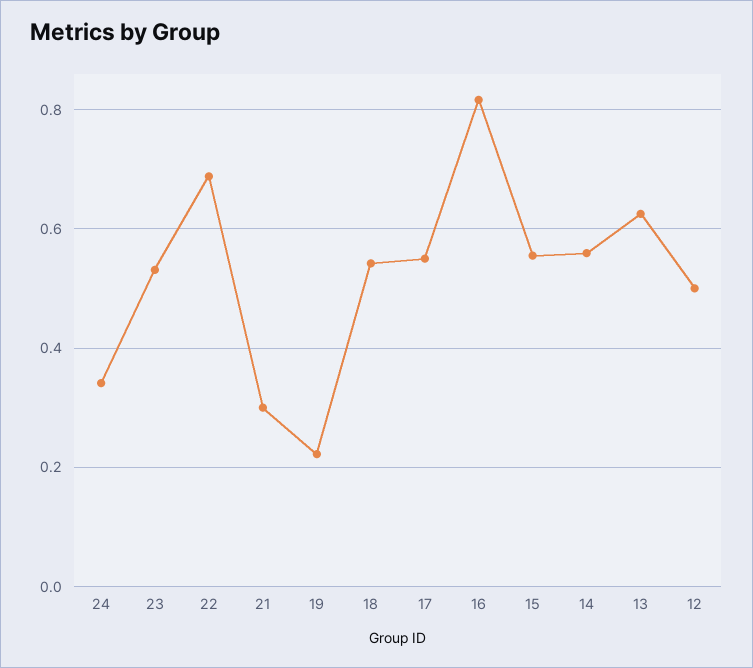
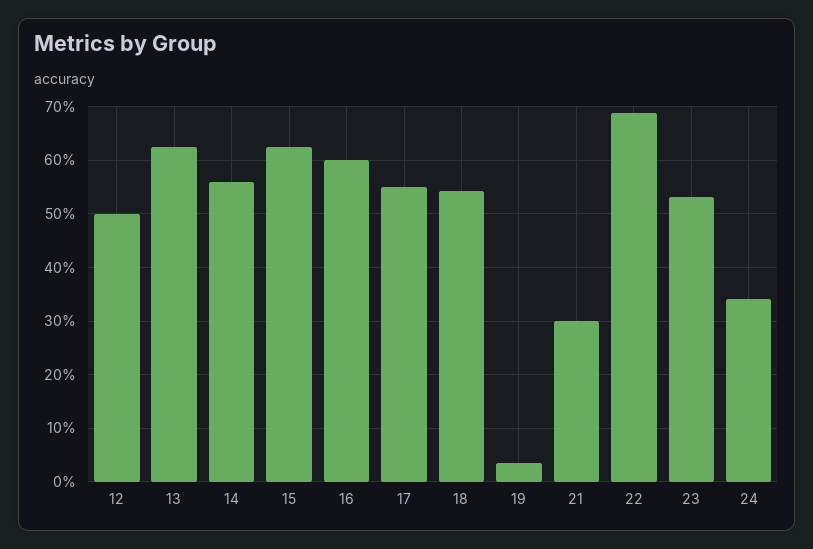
  {
    "24": 0.34,
    "23": 0.54,
    "22": 0.68,
    "21": 0.3,
-   "19": 0.22,
+   "19": 0.04,
    "18": 0.54,
    "17": 0.56,
-   "16": 0.82,
+   "16": 0.6,
-   "15": 0.56,
+   "15": 0.62,
    "14": 0.56,
    "13": 0.62,
    "12": 0.5
  }

